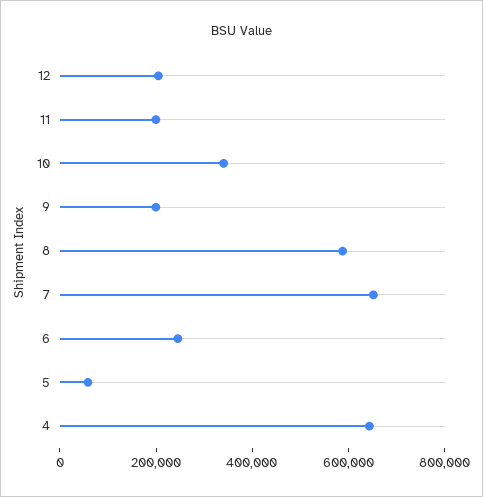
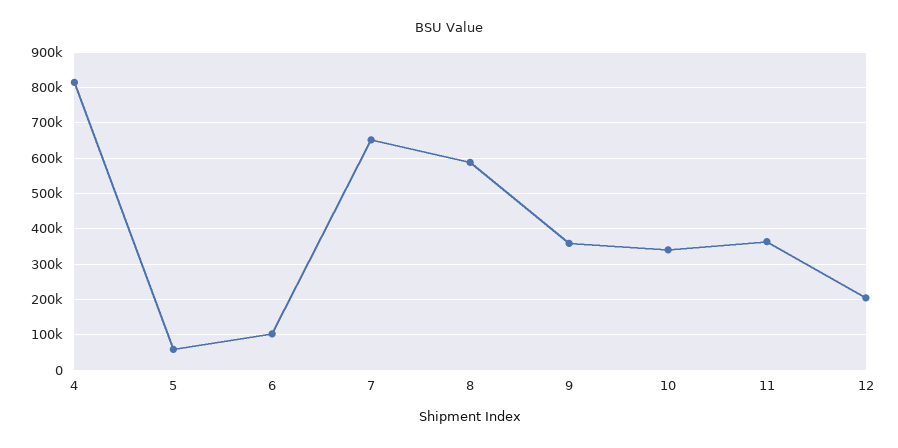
  {
    "12": 200000,
-   "11": 200000,
+   "11": 360000,
    "10": 340000,
-   "9": 200000,
+   "9": 360000,
    "8": 580000,
    "7": 660000,
-   "6": 250000,
+   "6": 100000,
    "5": 60000,
-   "4": 650000
+   "4": 820000
  }

